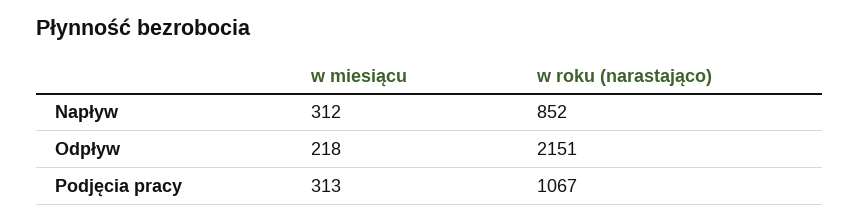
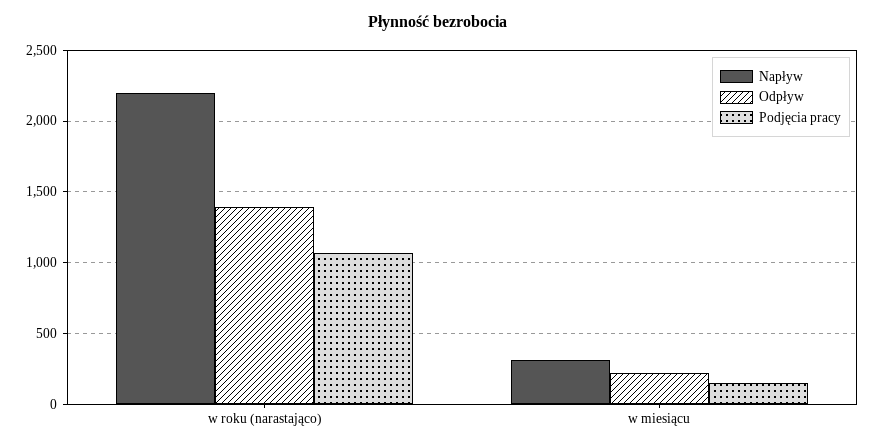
  {
    "Napływ": {
      "w miesiącu": 312,
-     "w roku (narastająco)": 852
+     "w roku (narastająco)": 2200
    },
    "Odpływ": {
      "w miesiącu": 218,
-     "w roku (narastająco)": 2151
+     "w roku (narastająco)": 1400
    },
    "Podjęcia pracy": {
-     "w miesiącu": 313,
+     "w miesiącu": 150,
      "w roku (narastająco)": 1067
    }
  }

